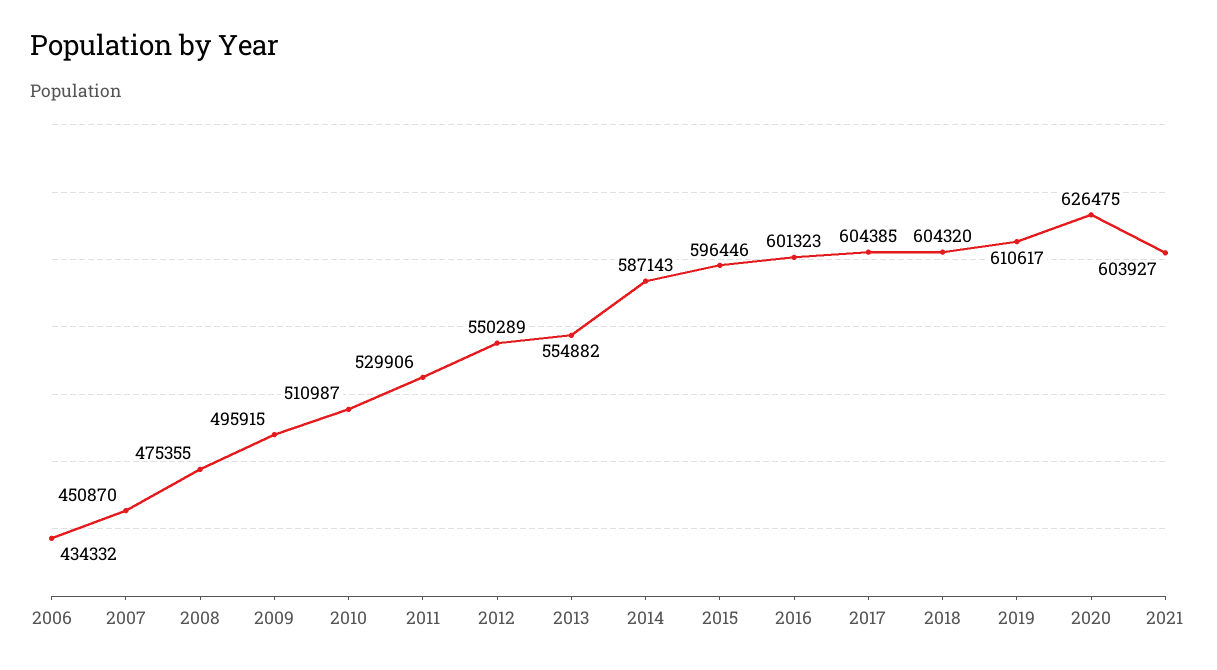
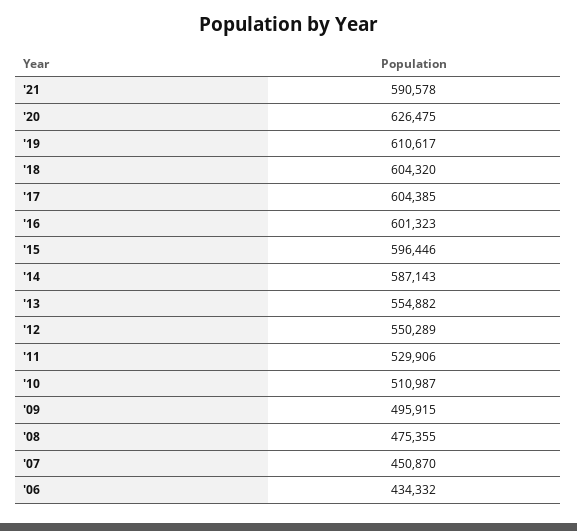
  {
    "2006": 434332,
    "2007": 450870,
    "2008": 475355,
    "2009": 495915,
    "2010": 510987,
    "2011": 529906,
    "2012": 550289,
    "2013": 554882,
    "2014": 587143,
    "2015": 596446,
    "2016": 601323,
    "2017": 604385,
    "2018": 604320,
    "2019": 610617,
    "2020": 626475,
-   "2021": 603927
+   "2021": 590578
  }

